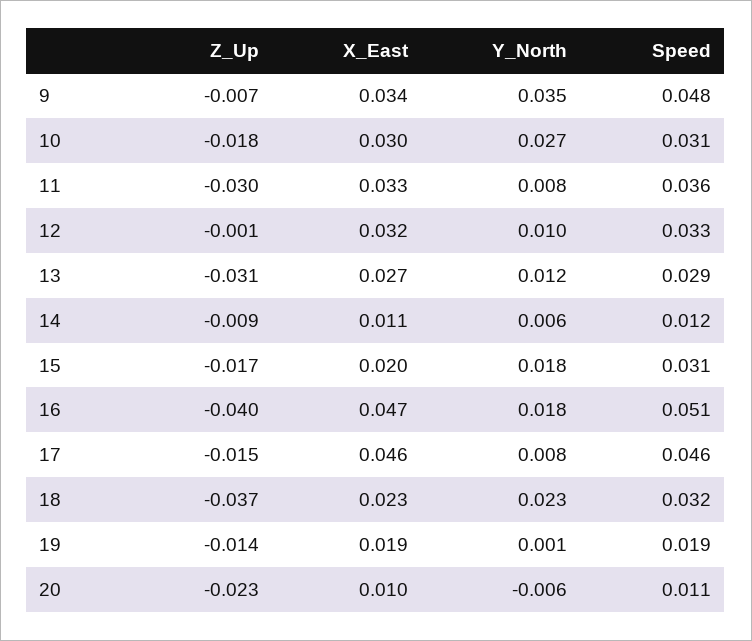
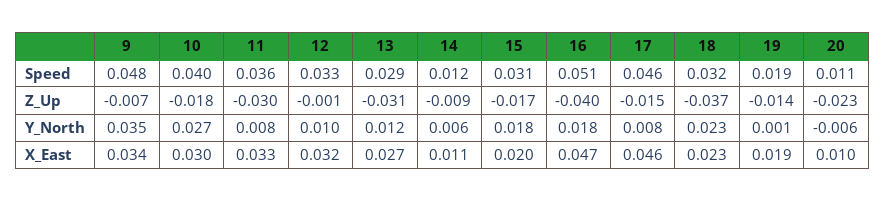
  {
    "Z_Up": {
      "9": -0.007,
      "10": -0.018,
      "11": -0.03,
      "12": -0.001,
      "13": -0.031,
      "14": -0.009,
      "15": -0.017,
      "16": -0.04,
      "17": -0.015,
      "18": -0.037,
      "19": -0.014,
      "20": -0.023
    },
    "X_East": {
      "9": 0.034,
      "10": 0.03,
      "11": 0.033,
      "12": 0.032,
      "13": 0.027,
      "14": 0.011,
      "15": 0.02,
      "16": 0.047,
      "17": 0.046,
      "18": 0.023,
      "19": 0.019,
      "20": 0.01
    },
    "Y_North": {
      "9": 0.035,
      "10": 0.027,
      "11": 0.008,
      "12": 0.01,
      "13": 0.012,
      "14": 0.006,
      "15": 0.018,
      "16": 0.018,
      "17": 0.008,
      "18": 0.023,
      "19": 0.001,
      "20": -0.006
    },
    "Speed": {
      "9": 0.048,
-     "10": 0.031,
+     "10": 0.04,
      "11": 0.036,
      "12": 0.033,
      "13": 0.029,
      "14": 0.012,
      "15": 0.031,
      "16": 0.051,
      "17": 0.046,
      "18": 0.032,
      "19": 0.019,
      "20": 0.011
    }
  }

